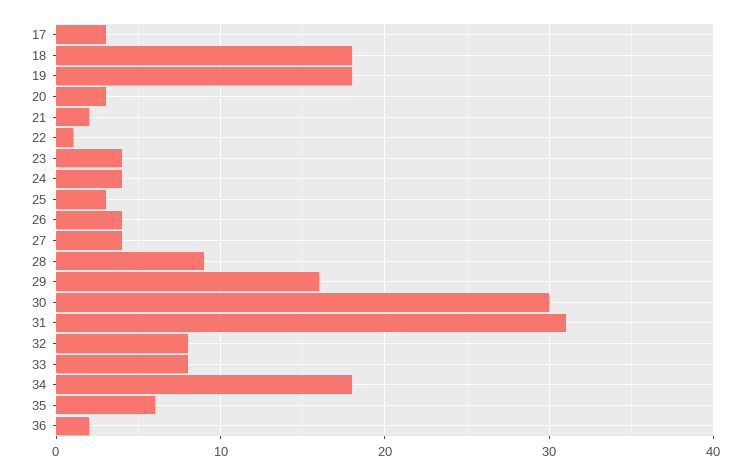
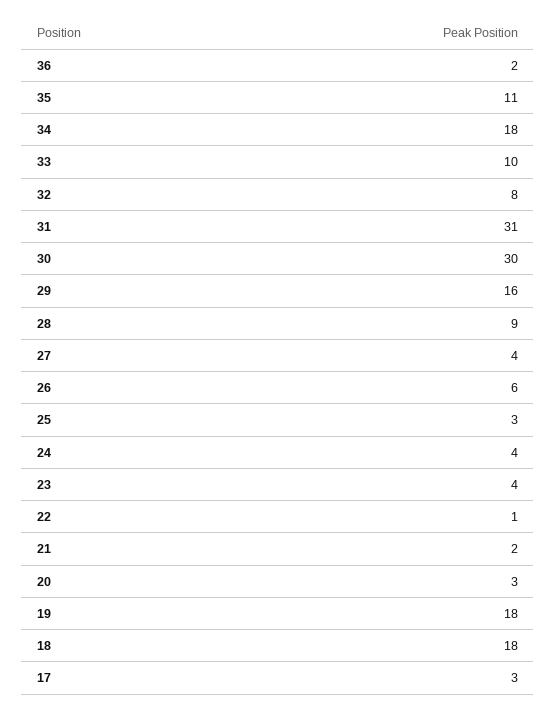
  {
    "17": 3,
    "18": 18,
    "19": 18,
    "20": 3,
    "21": 2,
    "22": 1,
    "23": 4,
    "24": 4,
    "25": 3,
-   "26": 4,
+   "26": 6,
    "27": 4,
    "28": 9,
    "29": 16,
    "30": 30,
    "31": 31,
    "32": 8,
-   "33": 8,
+   "33": 10,
    "34": 18,
-   "35": 6,
+   "35": 11,
    "36": 2
  }

